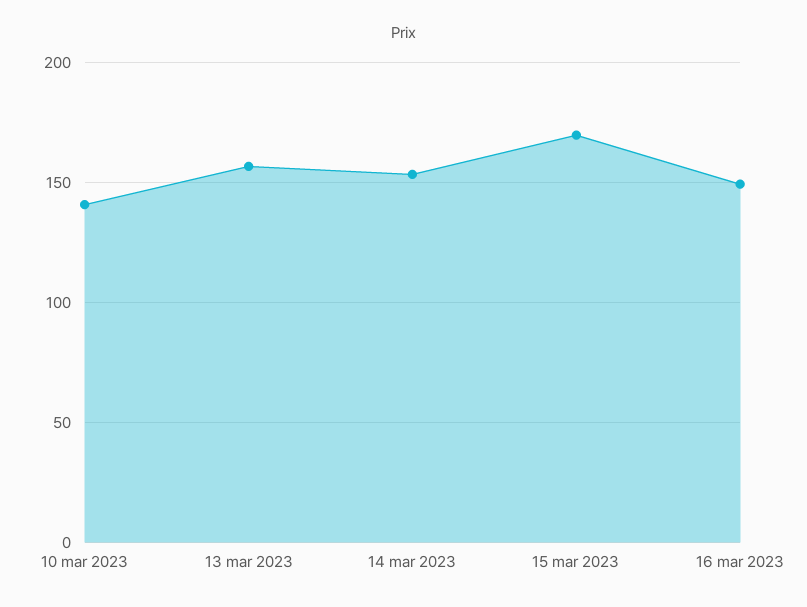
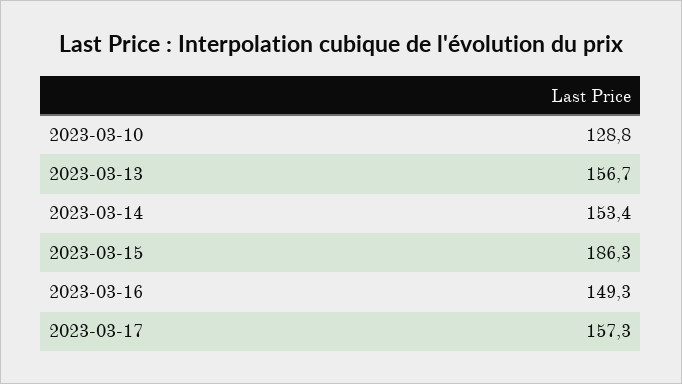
  {
-   "10 mar 2023": 140,
+   "10 mar 2023": 128.8,
    "13 mar 2023": 156.7,
    "14 mar 2023": 153.4,
-   "15 mar 2023": 170,
+   "15 mar 2023": 186.3,
-   "16 mar 2023": 149.3
+   "16 mar 2023": 149.3,
+   "2023-03-17": 157.3
  }

